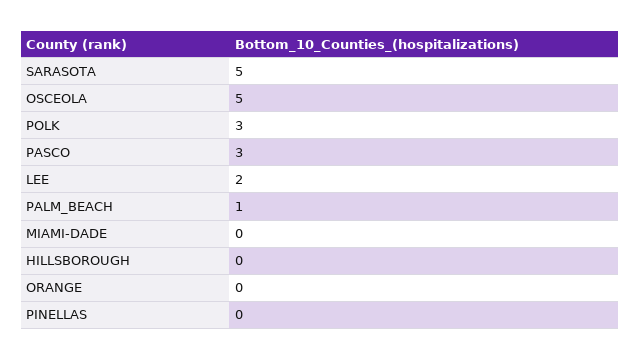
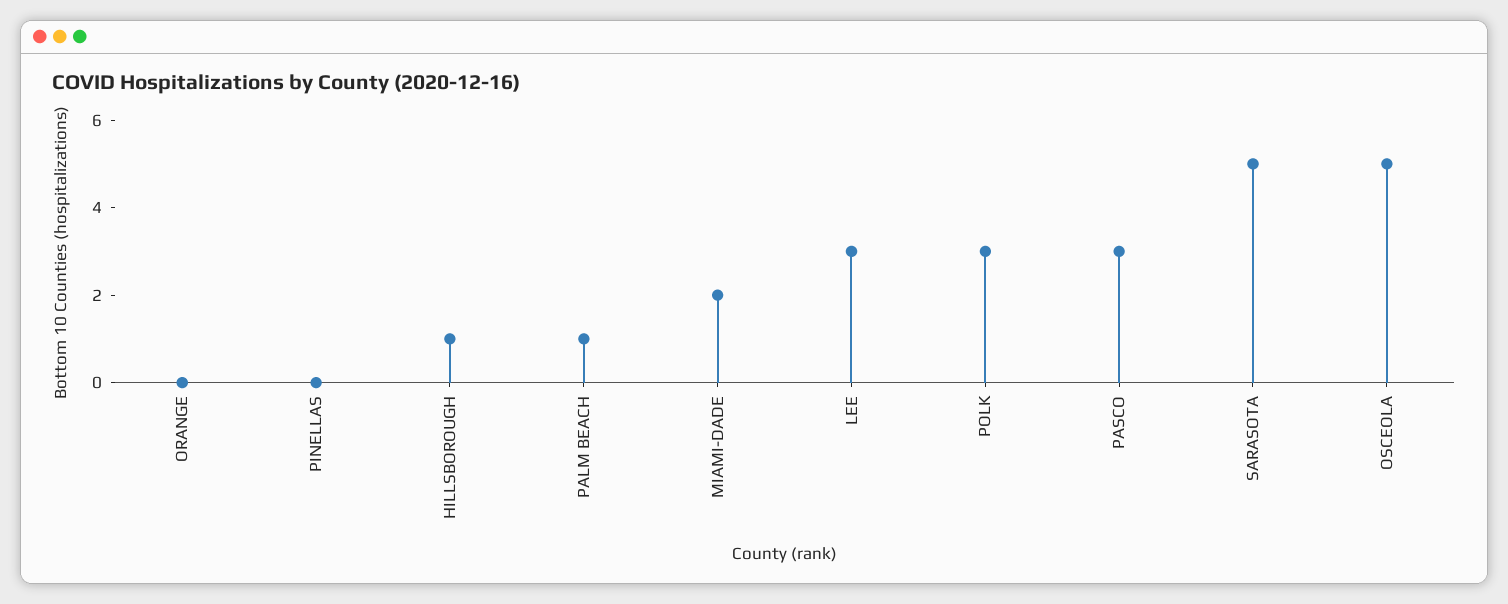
  {
    "SARASOTA": 5,
    "OSCEOLA": 5,
    "POLK": 3,
    "PASCO": 3,
-   "LEE": 2,
+   "LEE": 3,
    "PALM_BEACH": 1,
-   "MIAMI-DADE": 0,
+   "MIAMI-DADE": 2,
-   "HILLSBOROUGH": 0,
+   "HILLSBOROUGH": 1,
    "ORANGE": 0,
    "PINELLAS": 0
  }

